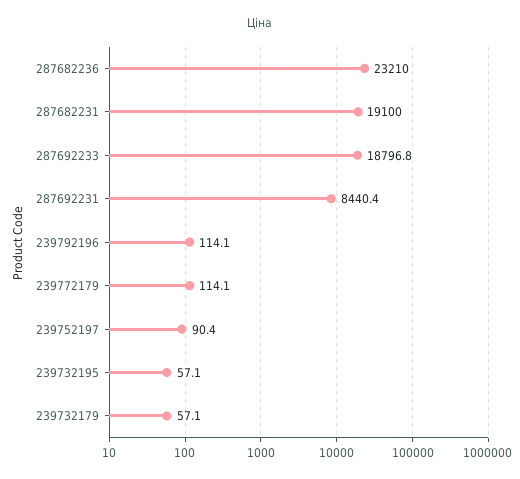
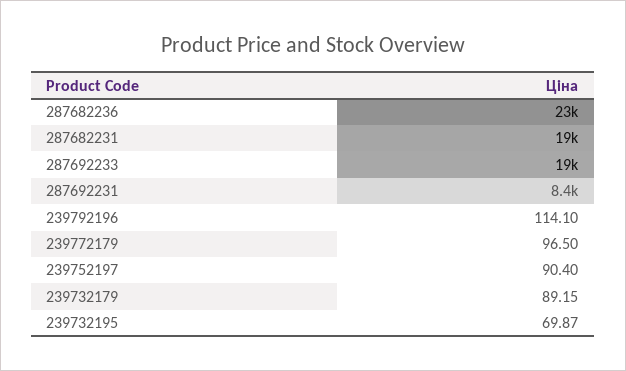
  {
    "287682236": 23210,
    "287682231": 19100,
    "287692233": 18796.8,
    "287692231": 8440.4,
    "239792196": 114.1,
-   "239772179": 114.1,
+   "239772179": 96.5,
    "239752197": 90.4,
-   "239732195": 57.1,
+   "239732195": 69.87,
-   "239732179": 57.1
+   "239732179": 89.15
  }

